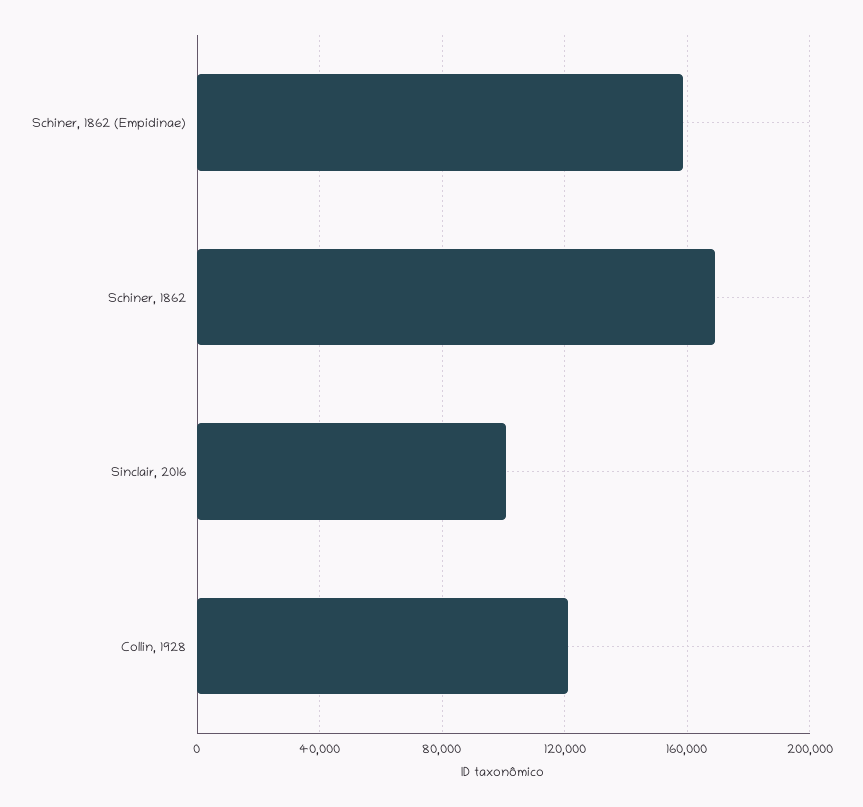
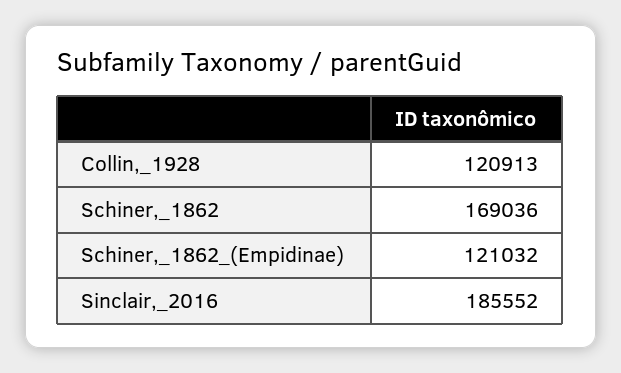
  {
-   "Schiner, 1862 (Empidinae)": 160000,
+   "Schiner, 1862 (Empidinae)": 121032,
    "Schiner, 1862": 169036,
-   "Sinclair, 2016": 100000,
+   "Sinclair, 2016": 185552,
    "Collin, 1928": 120913
  }

